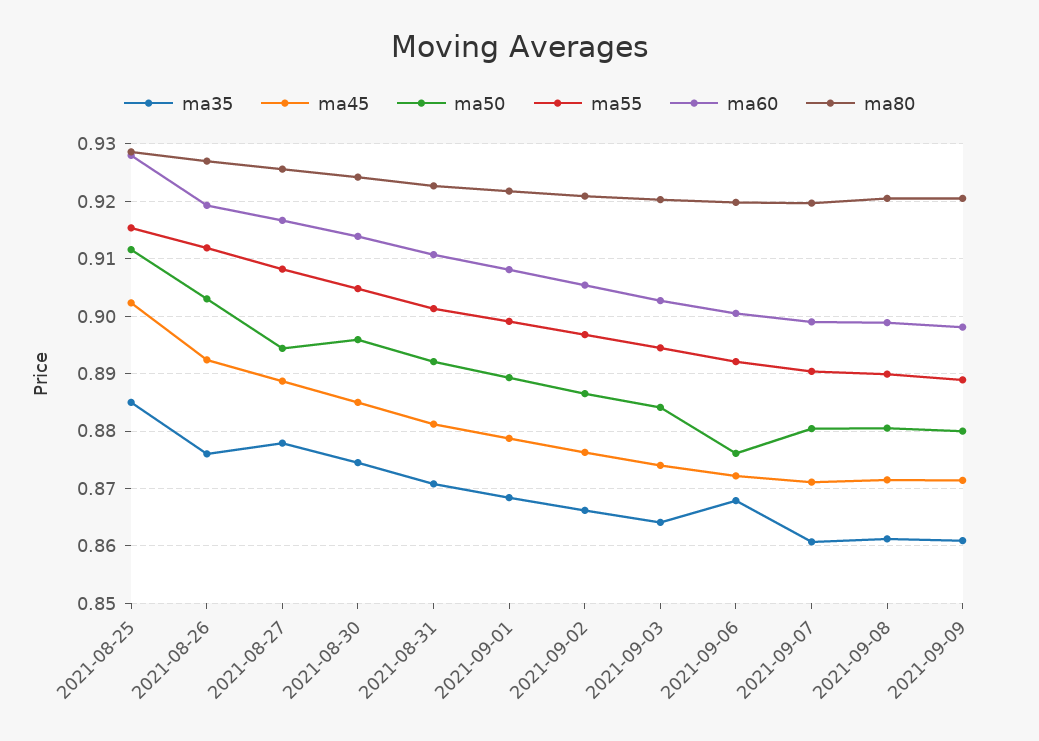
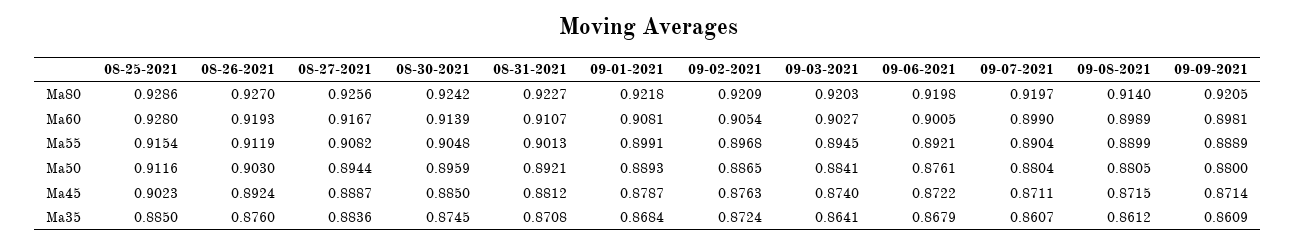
  {
    "ma35": {
      "2021-08-25": 0.885,
      "2021-08-26": 0.876,
-     "2021-08-27": 0.878,
+     "2021-08-27": 0.8836,
      "2021-08-30": 0.8745,
      "2021-08-31": 0.8708,
      "2021-09-01": 0.8684,
-     "2021-09-02": 0.866,
+     "2021-09-02": 0.8724,
      "2021-09-03": 0.8641,
      "2021-09-06": 0.8679,
      "2021-09-07": 0.8607,
      "2021-09-08": 0.8612,
      "2021-09-09": 0.8609
    },
    "ma45": {
      "2021-08-25": 0.9023,
      "2021-08-26": 0.8924,
      "2021-08-27": 0.8887,
      "2021-08-30": 0.885,
      "2021-08-31": 0.8812,
      "2021-09-01": 0.8787,
      "2021-09-02": 0.8763,
      "2021-09-03": 0.874,
      "2021-09-06": 0.8722,
      "2021-09-07": 0.8711,
      "2021-09-08": 0.8715,
      "2021-09-09": 0.8714
    },
    "ma50": {
      "2021-08-25": 0.9116,
      "2021-08-26": 0.903,
      "2021-08-27": 0.8944,
      "2021-08-30": 0.8959,
      "2021-08-31": 0.8921,
      "2021-09-01": 0.8893,
      "2021-09-02": 0.8865,
      "2021-09-03": 0.8841,
      "2021-09-06": 0.8761,
      "2021-09-07": 0.8804,
      "2021-09-08": 0.8805,
      "2021-09-09": 0.88
    },
    "ma55": {
      "2021-08-25": 0.9154,
      "2021-08-26": 0.9119,
      "2021-08-27": 0.9082,
      "2021-08-30": 0.9048,
      "2021-08-31": 0.9013,
      "2021-09-01": 0.8991,
      "2021-09-02": 0.8968,
      "2021-09-03": 0.8945,
      "2021-09-06": 0.8921,
      "2021-09-07": 0.8904,
      "2021-09-08": 0.8899,
      "2021-09-09": 0.8889
    },
    "ma60": {
      "2021-08-25": 0.928,
      "2021-08-26": 0.9193,
      "2021-08-27": 0.9167,
      "2021-08-30": 0.9139,
      "2021-08-31": 0.9107,
      "2021-09-01": 0.9081,
      "2021-09-02": 0.9054,
      "2021-09-03": 0.9027,
      "2021-09-06": 0.9005,
      "2021-09-07": 0.899,
      "2021-09-08": 0.8989,
      "2021-09-09": 0.8981
    },
    "ma80": {
      "2021-08-25": 0.9286,
      "2021-08-26": 0.927,
      "2021-08-27": 0.9256,
      "2021-08-30": 0.9242,
      "2021-08-31": 0.9227,
      "2021-09-01": 0.9218,
      "2021-09-02": 0.9209,
      "2021-09-03": 0.9203,
      "2021-09-06": 0.9198,
      "2021-09-07": 0.9197,
-     "2021-09-08": 0.92,
+     "2021-09-08": 0.914,
      "2021-09-09": 0.9205
    }
  }

